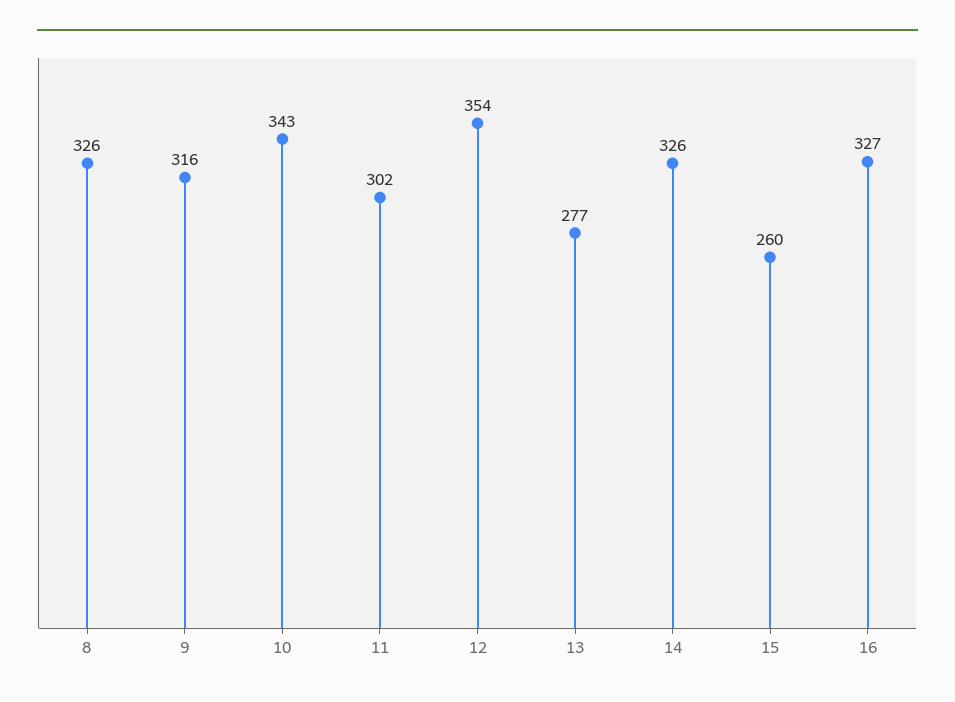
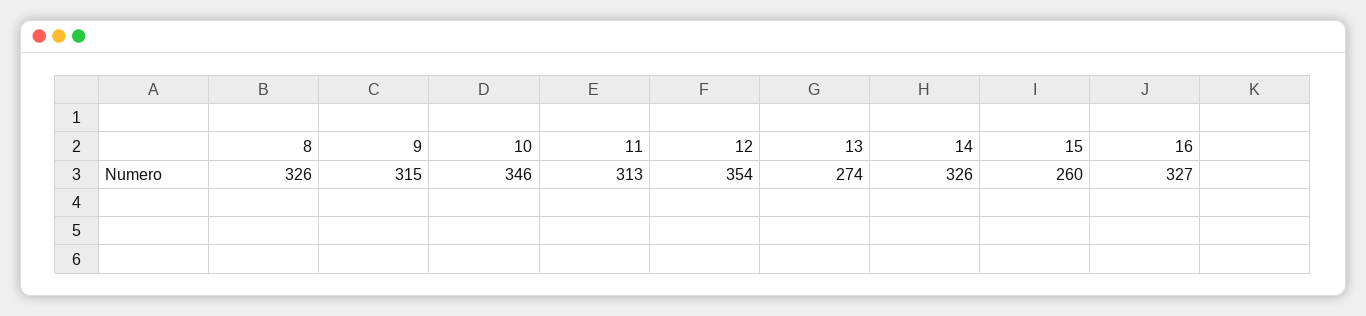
  {
    "8": 326,
-   "9": 316,
+   "9": 315,
-   "10": 343,
+   "10": 346,
-   "11": 302,
+   "11": 313,
    "12": 354,
-   "13": 277,
+   "13": 274,
    "14": 326,
    "15": 260,
    "16": 327
  }

